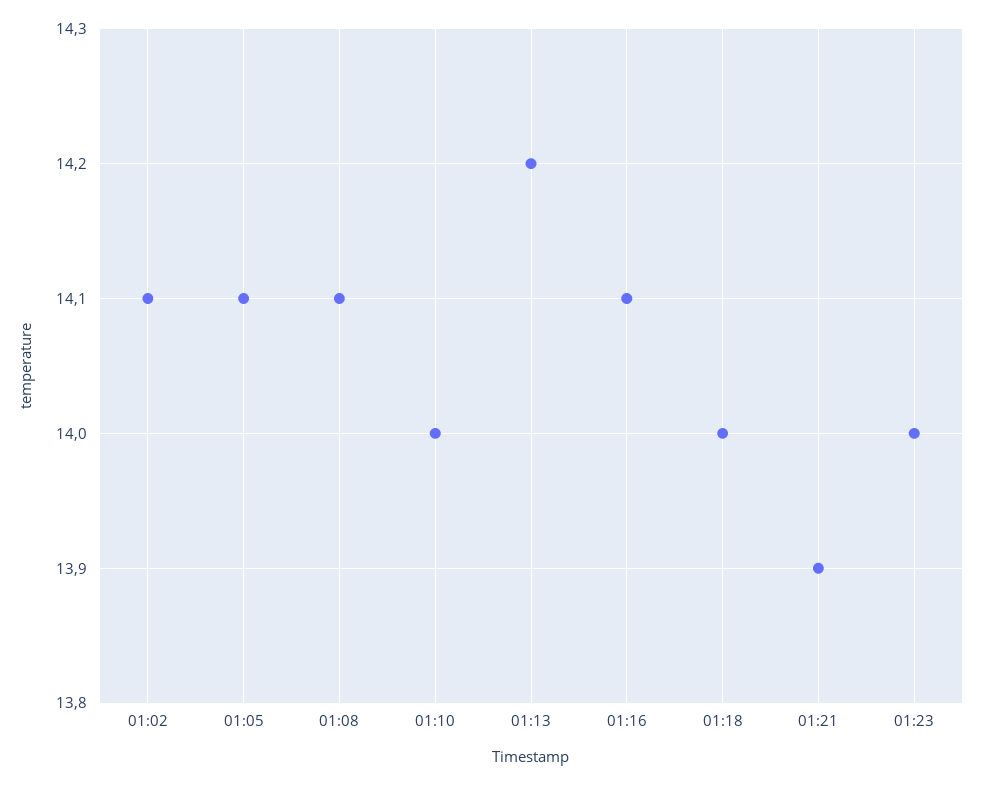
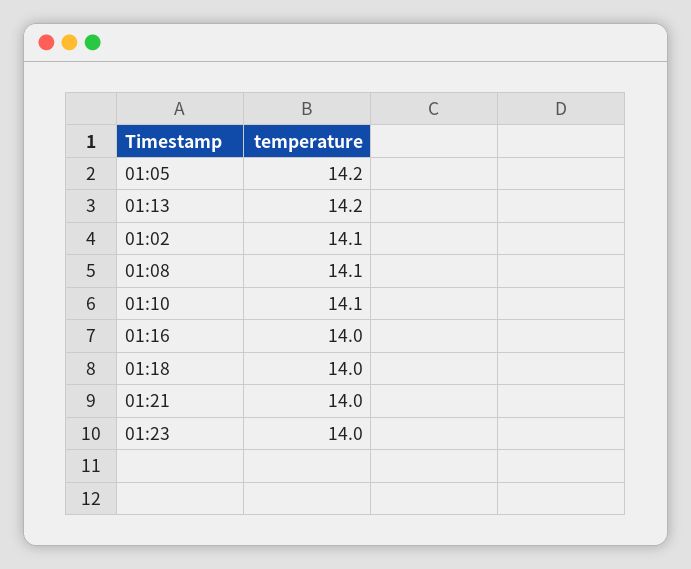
  {
    "01:02": 14.1,
-   "01:05": 14.1,
+   "01:05": 14.2,
    "01:08": 14.1,
-   "01:10": 14,
+   "01:10": 14.1,
    "01:13": 14.2,
-   "01:16": 14.1,
+   "01:16": 14,
    "01:18": 14,
-   "01:21": 13.9,
+   "01:21": 14,
    "01:23": 14
  }

